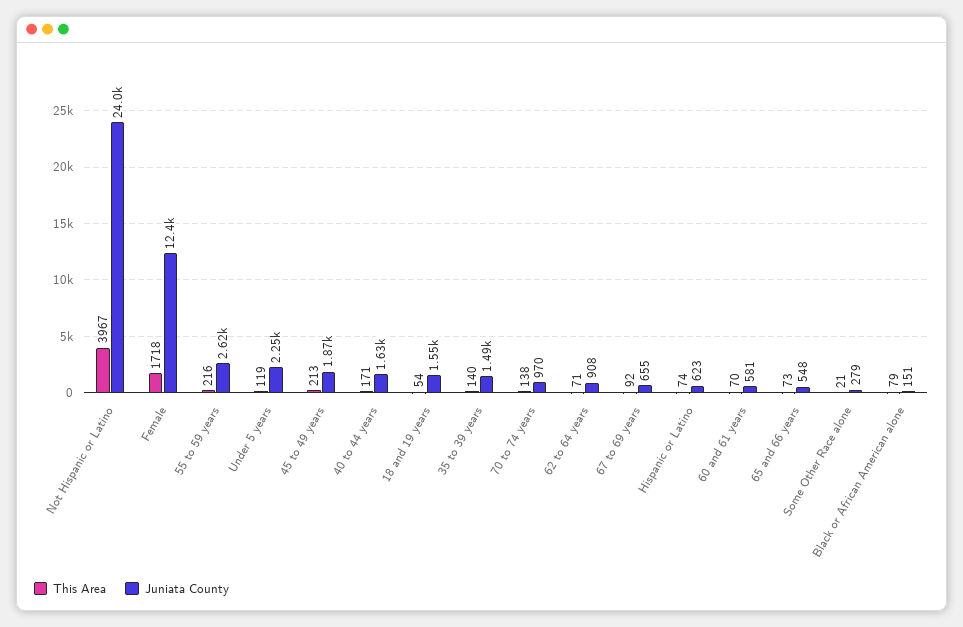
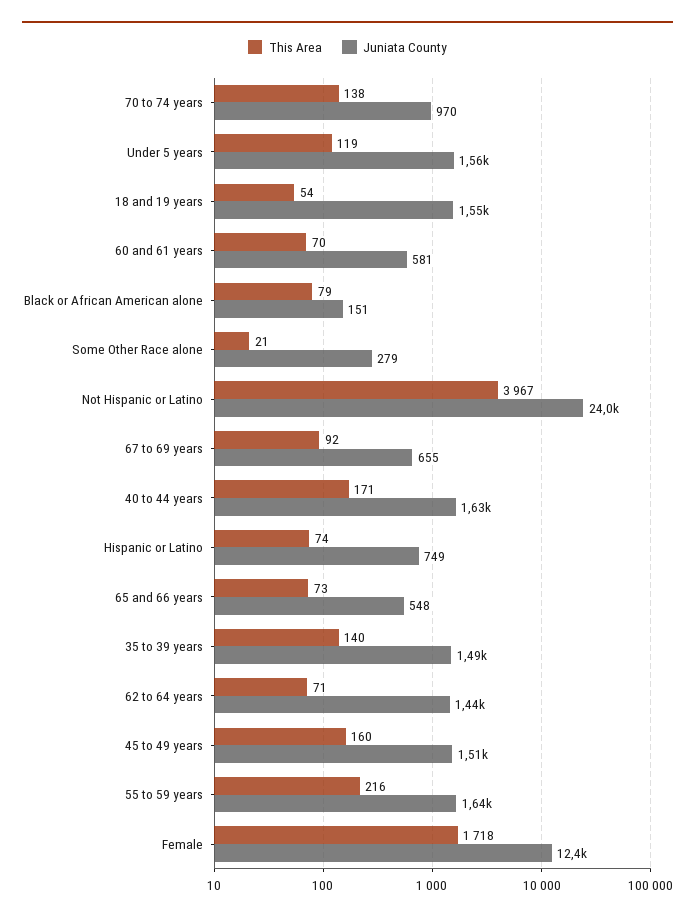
  {
    "This Area": {
      "Not Hispanic or Latino": 3967,
      "Female": 1718,
      "55 to 59 years": 216,
      "Under 5 years": 119,
-     "45 to 49 years": 213,
+     "45 to 49 years": 160,
      "40 to 44 years": 171,
      "18 and 19 years": 54,
      "35 to 39 years": 140,
      "70 to 74 years": 138,
      "62 to 64 years": 71,
      "67 to 69 years": 92,
      "Hispanic or Latino": 74,
      "60 and 61 years": 70,
      "65 and 66 years": 73,
      "Some Other Race alone": 21,
      "Black or African American alone": 79
    },
    "Juniata County": {
      "Not Hispanic or Latino": 24000,
      "Female": 12400,
-     "55 to 59 years": 2620,
+     "55 to 59 years": 1640,
-     "Under 5 years": 2250,
+     "Under 5 years": 1560,
-     "45 to 49 years": 1870,
+     "45 to 49 years": 1510,
      "40 to 44 years": 1630,
      "18 and 19 years": 1550,
      "35 to 39 years": 1490,
      "70 to 74 years": 970,
-     "62 to 64 years": 908,
+     "62 to 64 years": 1440,
      "67 to 69 years": 655,
-     "Hispanic or Latino": 623,
+     "Hispanic or Latino": 749,
      "60 and 61 years": 581,
      "65 and 66 years": 548,
      "Some Other Race alone": 279,
      "Black or African American alone": 151
    }
  }

